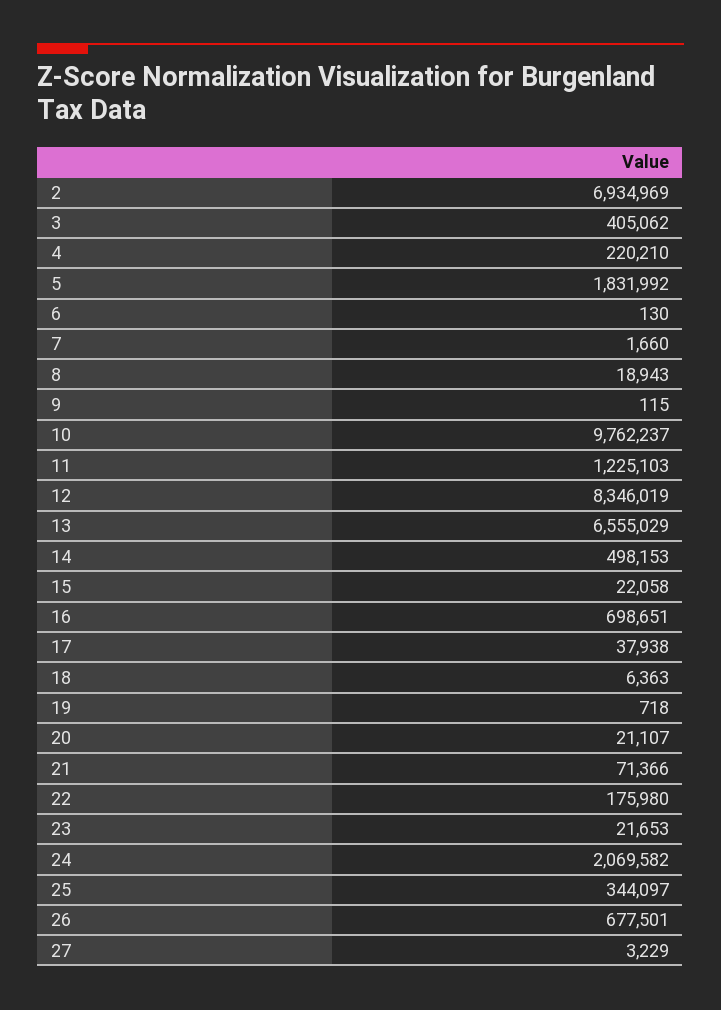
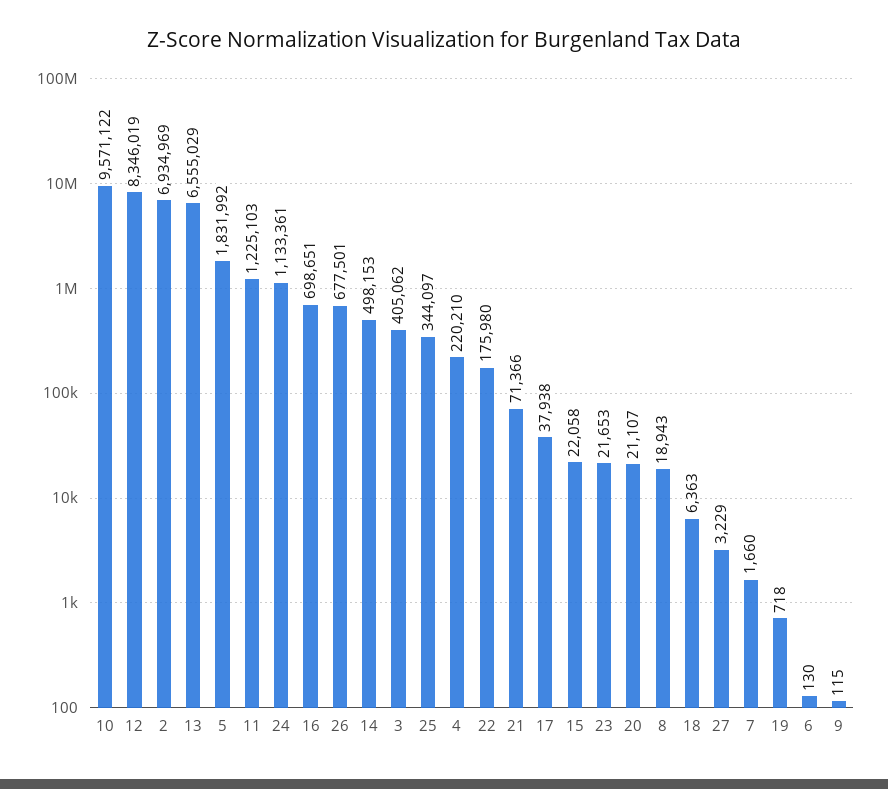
  {
    "2": 6934969,
    "3": 405062,
    "4": 220210,
    "5": 1831992,
    "6": 130,
    "7": 1660,
    "8": 18943,
    "9": 115,
-   "10": 9762237,
+   "10": 9571122,
    "11": 1225103,
    "12": 8346019,
    "13": 6555029,
    "14": 498153,
    "15": 22058,
    "16": 698651,
    "17": 37938,
    "18": 6363,
    "19": 718,
    "20": 21107,
    "21": 71366,
    "22": 175980,
    "23": 21653,
-   "24": 2069582,
+   "24": 1133361,
    "25": 344097,
    "26": 677501,
    "27": 3229
  }

